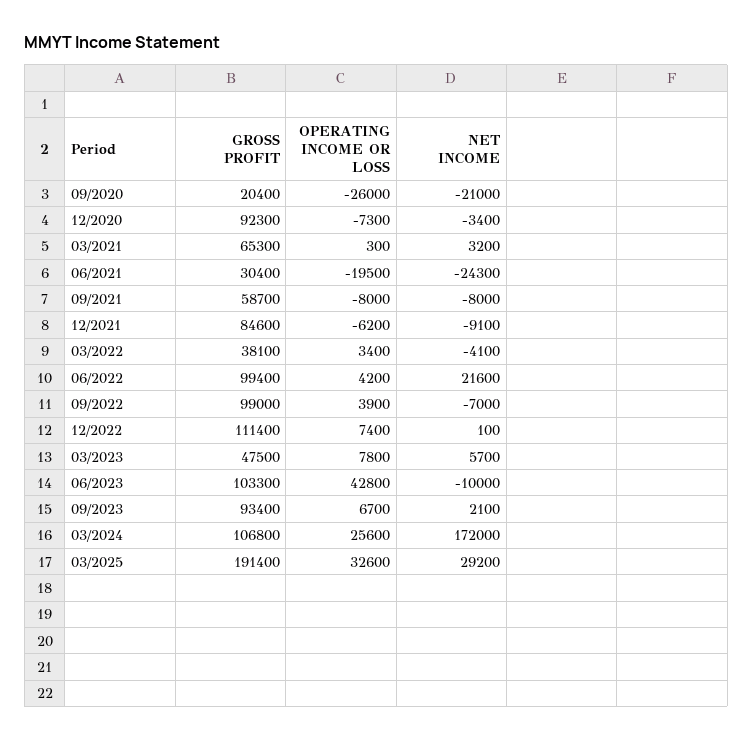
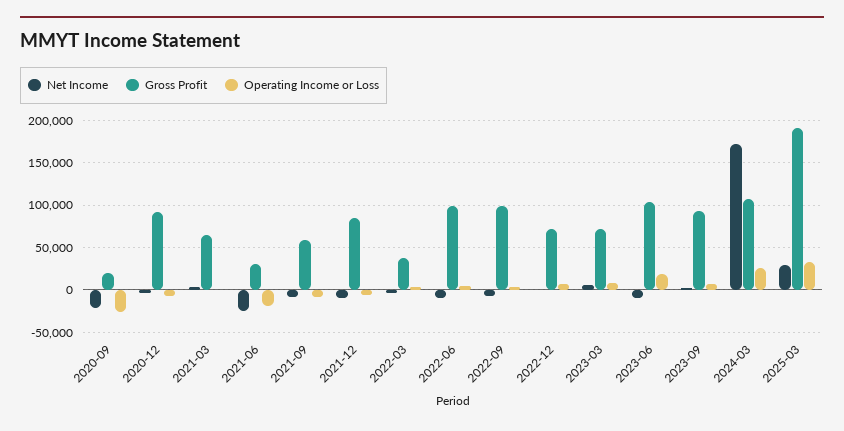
  {
    "GROSS PROFIT": {
      "09/2020": 20400,
      "12/2020": 92300,
      "03/2021": 65300,
      "06/2021": 30400,
      "09/2021": 58700,
      "12/2021": 84600,
      "03/2022": 38100,
      "06/2022": 99400,
      "09/2022": 99000,
-     "12/2022": 111400,
+     "12/2022": 70000,
-     "03/2023": 47500,
+     "03/2023": 70000,
      "06/2023": 103300,
      "09/2023": 93400,
      "03/2024": 106800,
      "03/2025": 191400
    },
    "OPERATING INCOME OR LOSS": {
      "09/2020": -26000,
      "12/2020": -7300,
      "03/2021": 300,
      "06/2021": -19500,
      "09/2021": -8000,
      "12/2021": -6200,
      "03/2022": 3400,
      "06/2022": 4200,
      "09/2022": 3900,
      "12/2022": 7400,
      "03/2023": 7800,
-     "06/2023": 42800,
+     "06/2023": 20000,
      "09/2023": 6700,
      "03/2024": 25600,
      "03/2025": 32600
    },
    "NET INCOME": {
      "09/2020": -21000,
      "12/2020": -3400,
      "03/2021": 3200,
      "06/2021": -24300,
      "09/2021": -8000,
      "12/2021": -9100,
      "03/2022": -4100,
-     "06/2022": 21600,
+     "06/2022": -10000,
      "09/2022": -7000,
      "12/2022": 100,
      "03/2023": 5700,
      "06/2023": -10000,
      "09/2023": 2100,
      "03/2024": 172000,
      "03/2025": 29200
    }
  }

